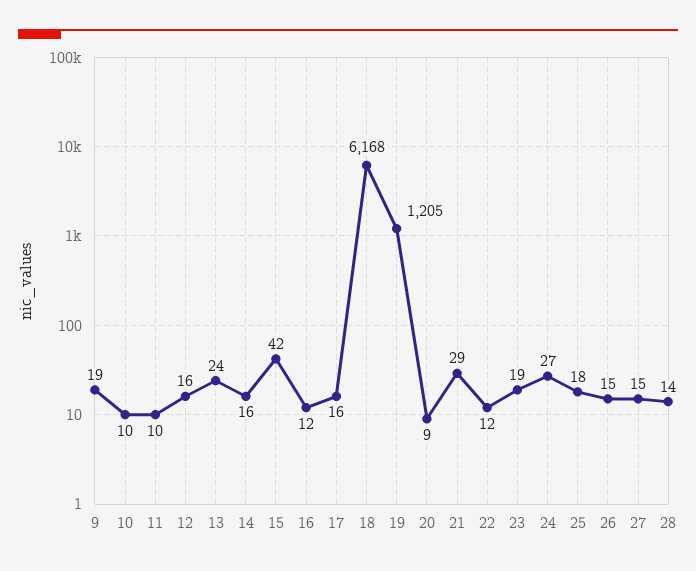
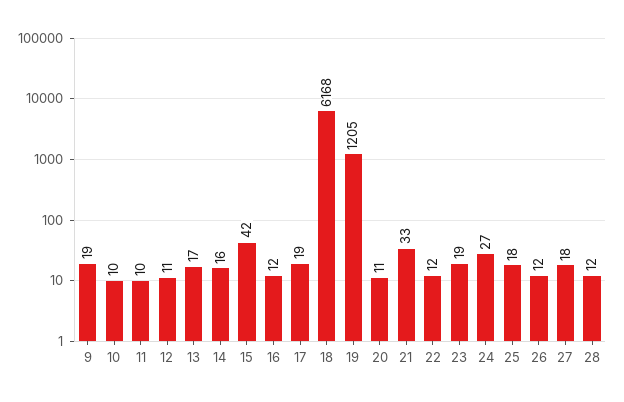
  {
    "9": 19,
    "10": 10,
    "11": 10,
-   "12": 16,
+   "12": 11,
-   "13": 24,
+   "13": 17,
    "14": 16,
    "15": 42,
    "16": 12,
-   "17": 16,
+   "17": 19,
    "18": 6168,
    "19": 1205,
-   "20": 9,
+   "20": 11,
-   "21": 29,
+   "21": 33,
    "22": 12,
    "23": 19,
    "24": 27,
    "25": 18,
-   "26": 15,
+   "26": 12,
-   "27": 15,
+   "27": 18,
-   "28": 14
+   "28": 12
  }

